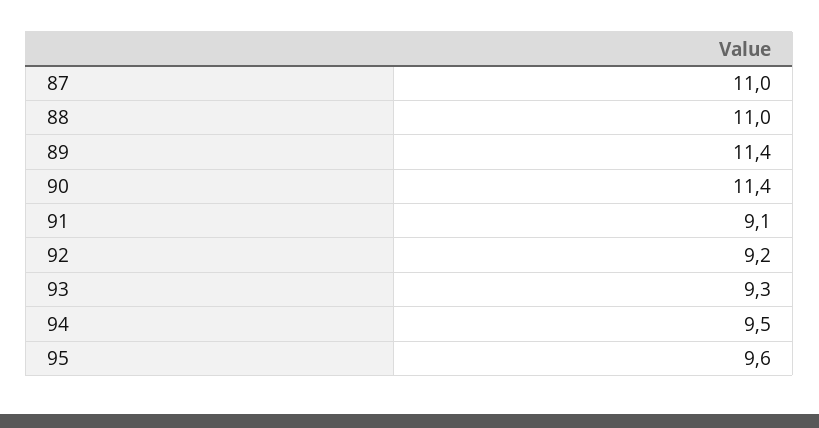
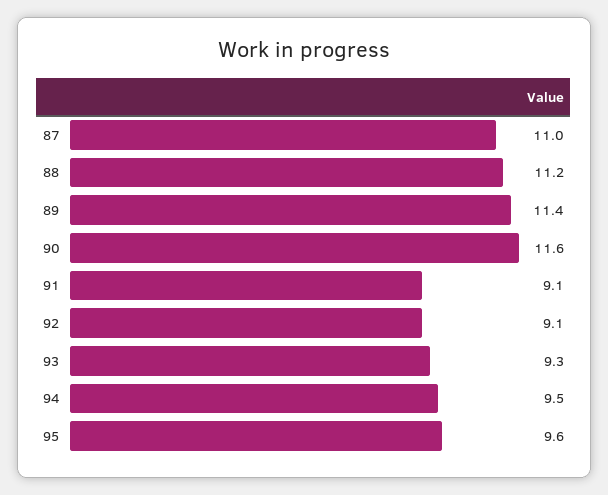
  {
    "87": 11,
-   "88": 11,
+   "88": 11.2,
    "89": 11.4,
-   "90": 11.4,
+   "90": 11.6,
    "91": 9.1,
-   "92": 9.2,
+   "92": 9.1,
    "93": 9.3,
    "94": 9.5,
    "95": 9.6
  }

